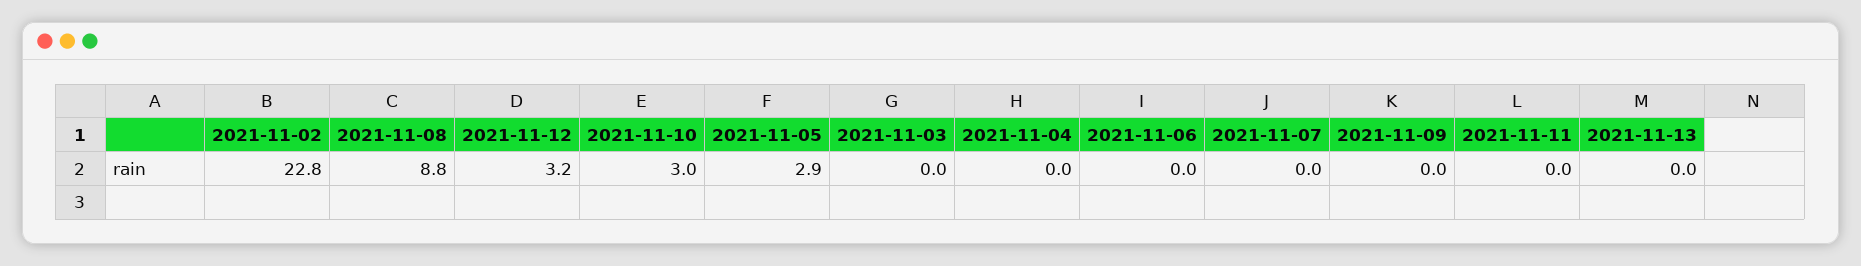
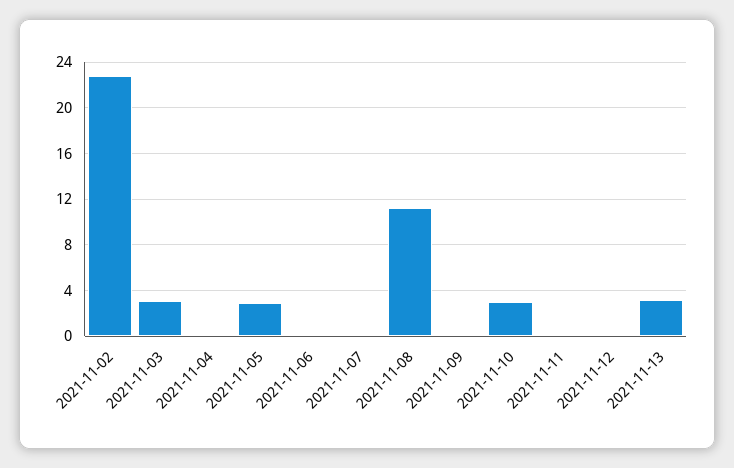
  {
    "2021-11-02": 22.8,
-   "2021-11-08": 8.8,
+   "2021-11-08": 11,
-   "2021-11-12": 3.2,
+   "2021-11-12": 0,
    "2021-11-10": 3,
    "2021-11-05": 2.9,
-   "2021-11-03": 0,
+   "2021-11-03": 3,
    "2021-11-04": 0,
    "2021-11-06": 0,
    "2021-11-07": 0,
    "2021-11-09": 0,
    "2021-11-11": 0,
-   "2021-11-13": 0
+   "2021-11-13": 3
  }

